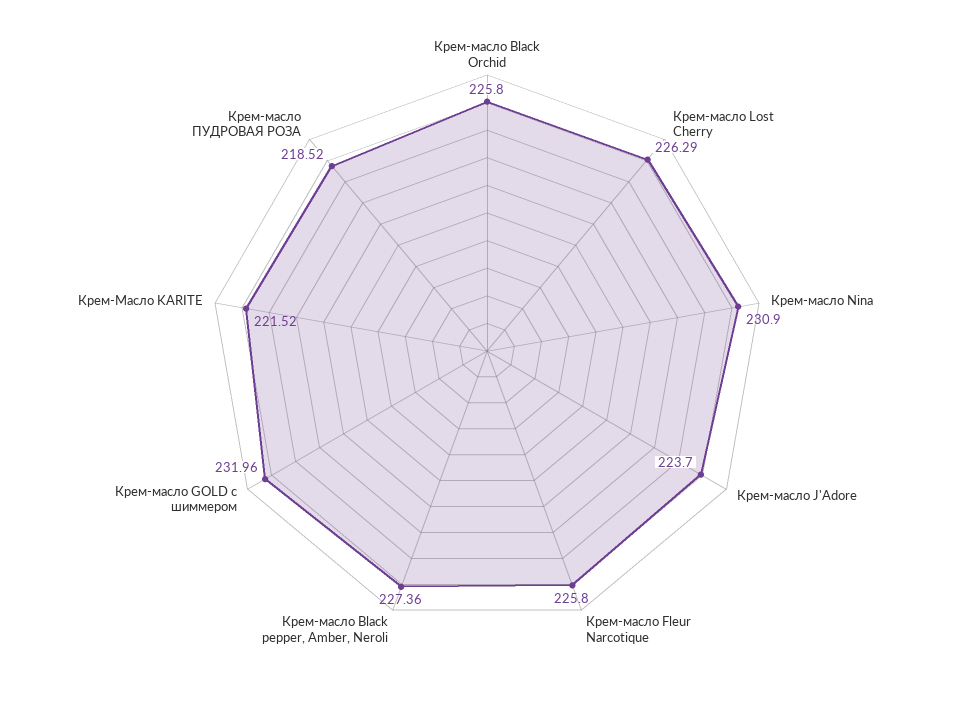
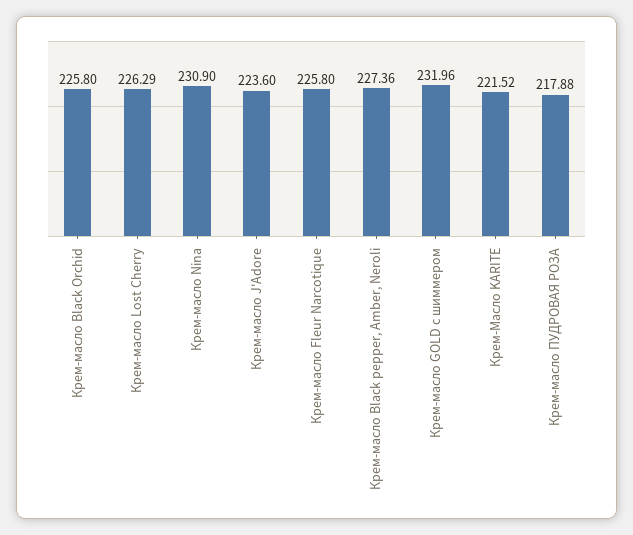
  {
    "Крем-масло Black Orchid": 225.8,
    "Крем-масло Lost Cherry": 226.29,
    "Крем-масло Nina": 230.9,
-   "Крем-масло J'Adore": 223.7,
+   "Крем-масло J'Adore": 223.6,
    "Крем-масло Fleur Narcotique": 225.8,
    "Крем-масло Black pepper, Amber, Neroli": 227.36,
    "Крем-масло GOLD с шиммером": 231.96,
    "Крем-Масло KARITE": 221.52,
-   "Крем-масло ПУДРОВАЯ РОЗА": 218.52
+   "Крем-масло ПУДРОВАЯ РОЗА": 217.88
  }

